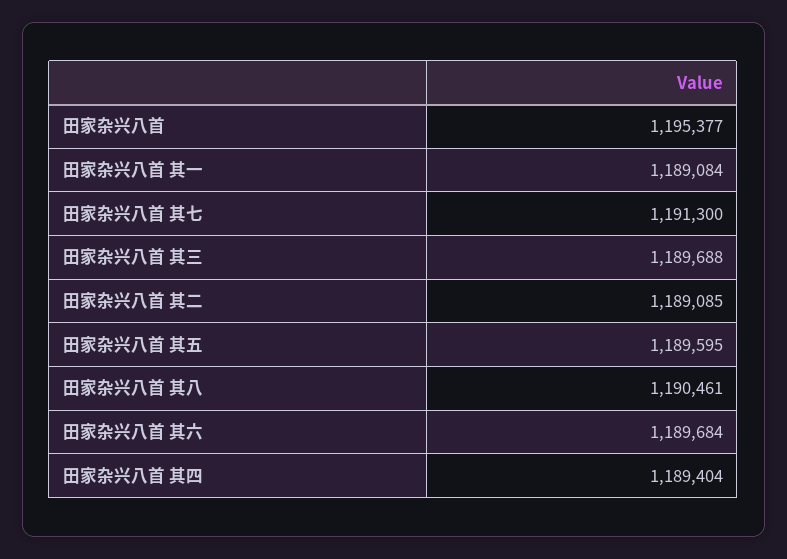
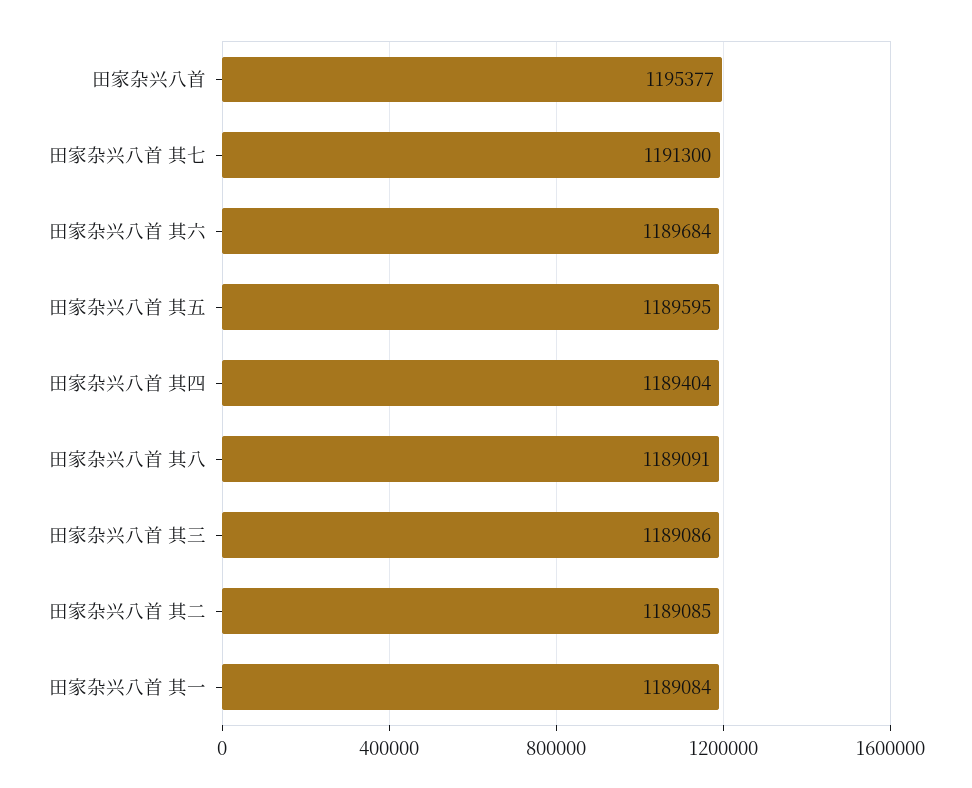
  {
    "田家杂兴八首": 1195377,
    "田家杂兴八首 其一": 1189084,
    "田家杂兴八首 其七": 1191300,
-   "田家杂兴八首 其三": 1189688,
+   "田家杂兴八首 其三": 1189086,
    "田家杂兴八首 其二": 1189085,
    "田家杂兴八首 其五": 1189595,
-   "田家杂兴八首 其八": 1190461,
+   "田家杂兴八首 其八": 1189091,
    "田家杂兴八首 其六": 1189684,
    "田家杂兴八首 其四": 1189404
  }

